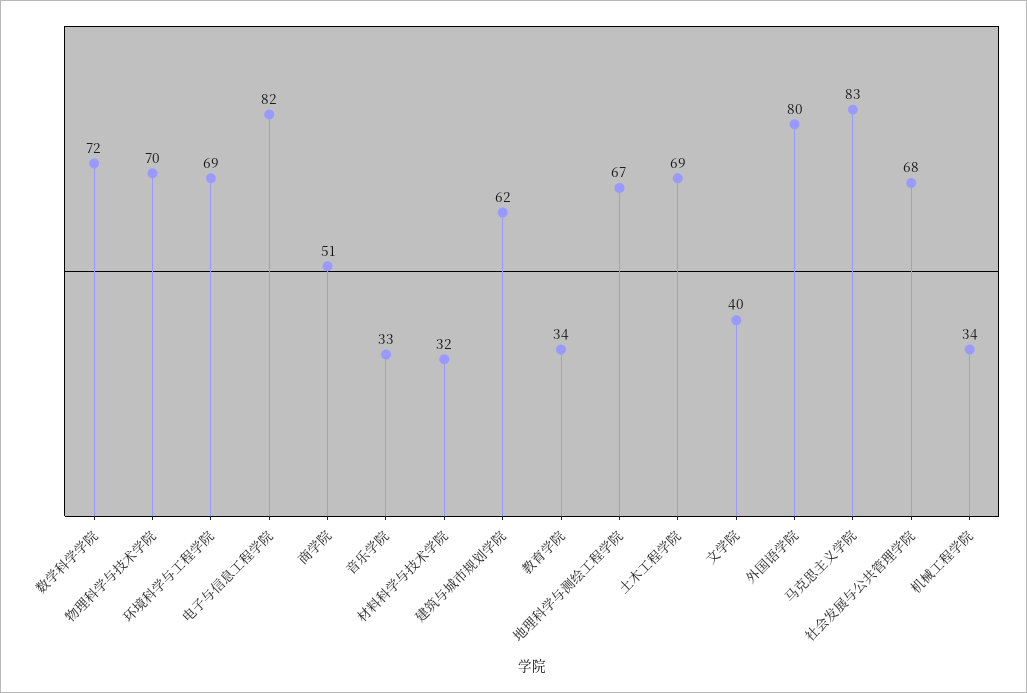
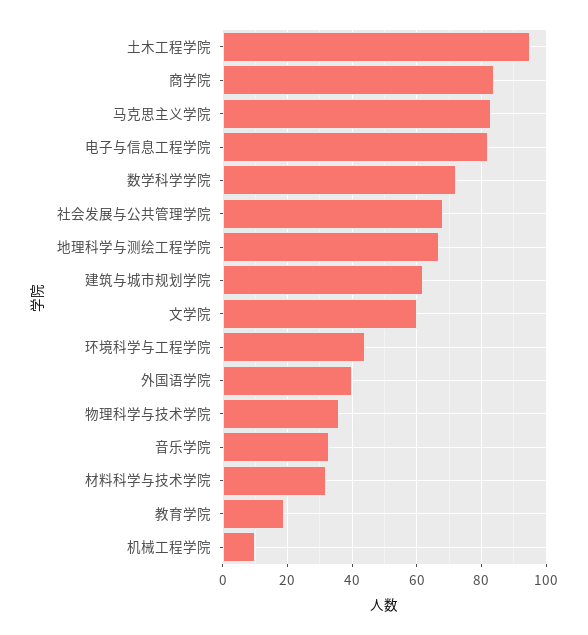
  {
    "数学科学学院": 72,
-   "物理科学与技术学院": 70,
+   "物理科学与技术学院": 35,
-   "环境科学与工程学院": 69,
+   "环境科学与工程学院": 45,
    "电子与信息工程学院": 82,
-   "商学院": 51,
+   "商学院": 85,
    "音乐学院": 33,
    "材料科学与技术学院": 32,
    "建筑与城市规划学院": 62,
-   "教育学院": 34,
+   "教育学院": 20,
    "地理科学与测绘工程学院": 67,
-   "土木工程学院": 69,
+   "土木工程学院": 95,
-   "文学院": 40,
+   "文学院": 60,
-   "外国语学院": 80,
+   "外国语学院": 40,
    "马克思主义学院": 83,
    "社会发展与公共管理学院": 68,
-   "机械工程学院": 34
+   "机械工程学院": 10
  }

